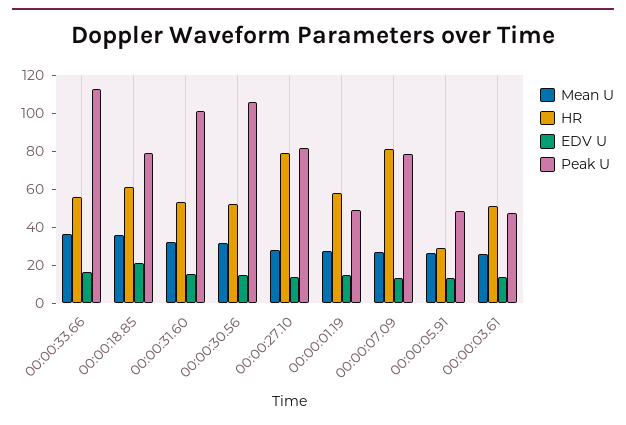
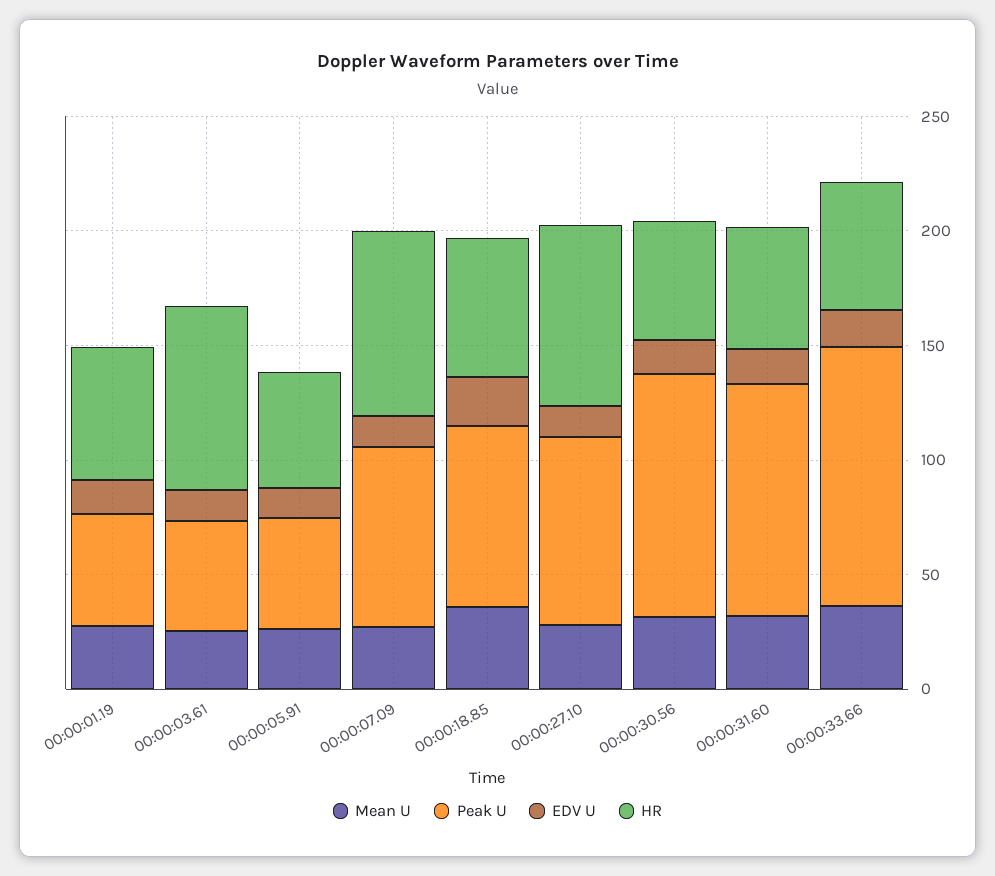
  {
    "Mean U": {
      "00:00:33.66": 35,
      "00:00:18.85": 35,
      "00:00:31.60": 30,
      "00:00:30.56": 30,
      "00:00:27.10": 30,
      "00:00:01.19": 25,
      "00:00:07.09": 25,
      "00:00:05.91": 25,
      "00:00:03.61": 25
    },
    "HR": {
      "00:00:33.66": 55,
      "00:00:18.85": 60,
      "00:00:31.60": 55,
      "00:00:30.56": 50,
      "00:00:27.10": 80,
      "00:00:01.19": 60,
      "00:00:07.09": 80,
-     "00:00:05.91": 30,
+     "00:00:05.91": 50,
-     "00:00:03.61": 50
+     "00:00:03.61": 80
    },
    "EDV U": {
      "00:00:33.66": 15,
      "00:00:18.85": 20,
      "00:00:31.60": 15,
      "00:00:30.56": 15,
      "00:00:27.10": 15,
      "00:00:01.19": 15,
      "00:00:07.09": 15,
      "00:00:05.91": 15,
      "00:00:03.61": 15
    },
    "Peak U": {
      "00:00:33.66": 115,
      "00:00:18.85": 80,
      "00:00:31.60": 100,
      "00:00:30.56": 105,
      "00:00:27.10": 80,
      "00:00:01.19": 50,
      "00:00:07.09": 80,
      "00:00:05.91": 50,
      "00:00:03.61": 50
    }
  }

